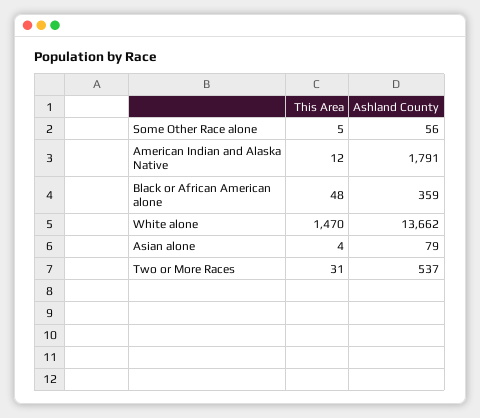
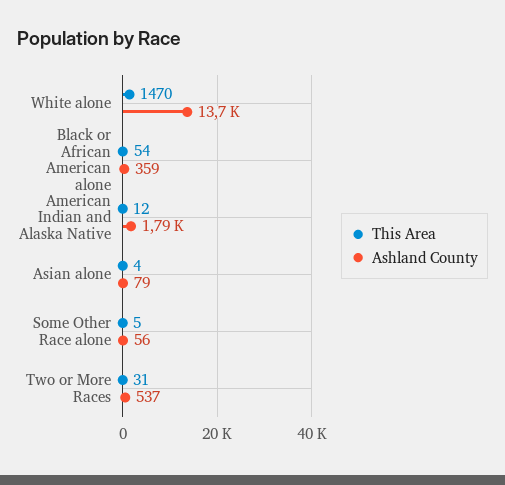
  {
    "This Area": {
      "Some Other Race alone": 5,
      "American Indian and Alaska Native": 12,
-     "Black or African American alone": 48,
+     "Black or African American alone": 54,
      "White alone": 1470,
      "Asian alone": 4,
      "Two or More Races": 31
    },
    "Ashland County": {
      "Some Other Race alone": 56,
      "American Indian and Alaska Native": 1791,
      "Black or African American alone": 359,
      "White alone": 13662,
      "Asian alone": 79,
      "Two or More Races": 537
    }
  }

